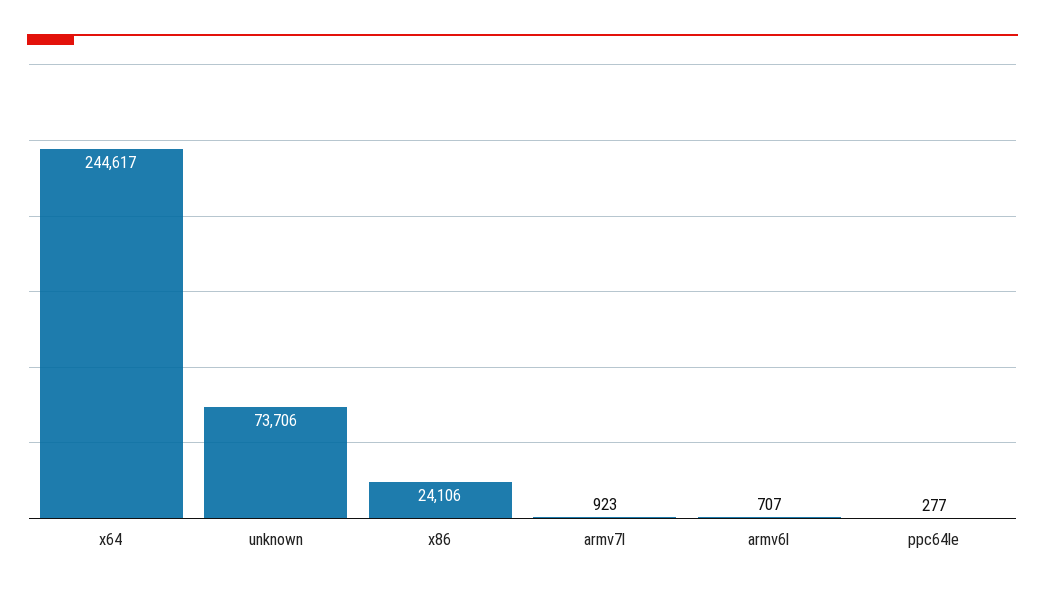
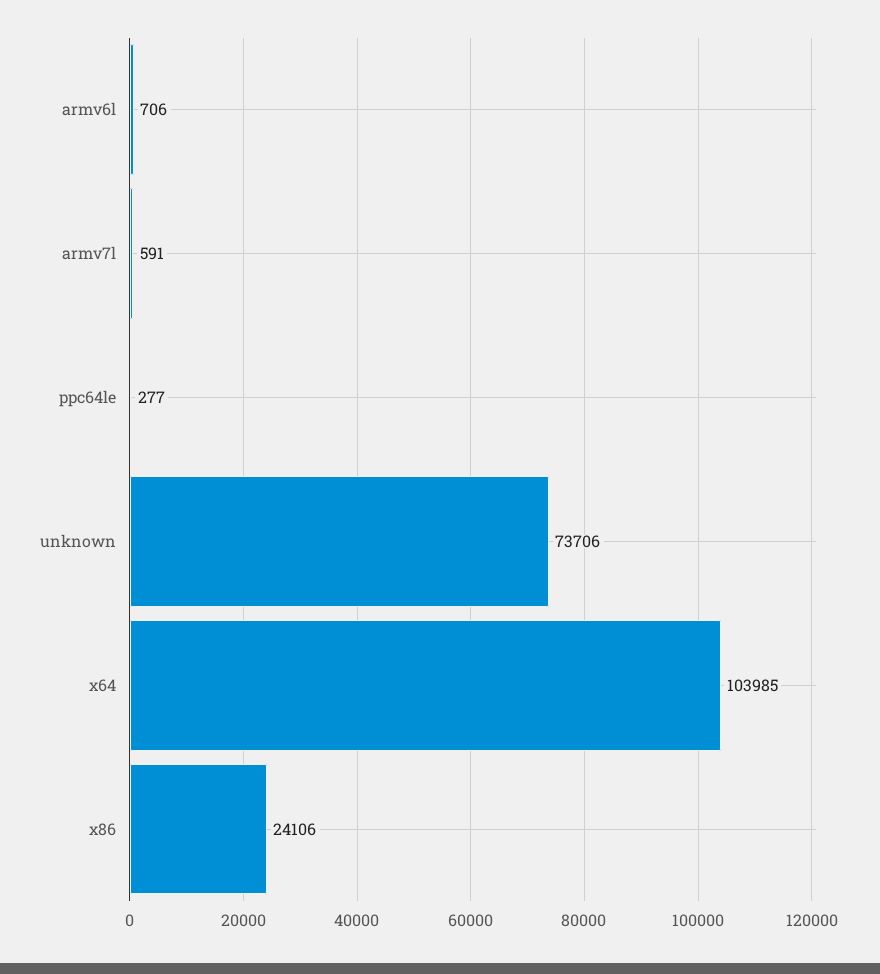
  {
-   "x64": 244617,
+   "x64": 103985,
    "unknown": 73706,
    "x86": 24106,
-   "armv7l": 923,
+   "armv7l": 591,
-   "armv6l": 707,
+   "armv6l": 706,
    "ppc64le": 277
  }

